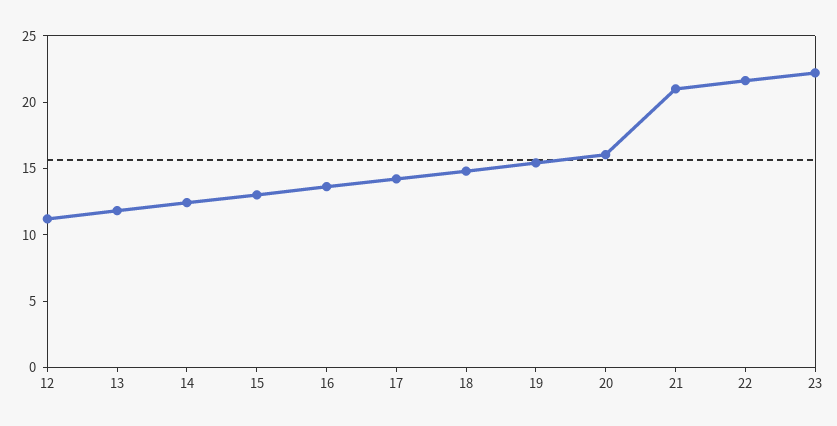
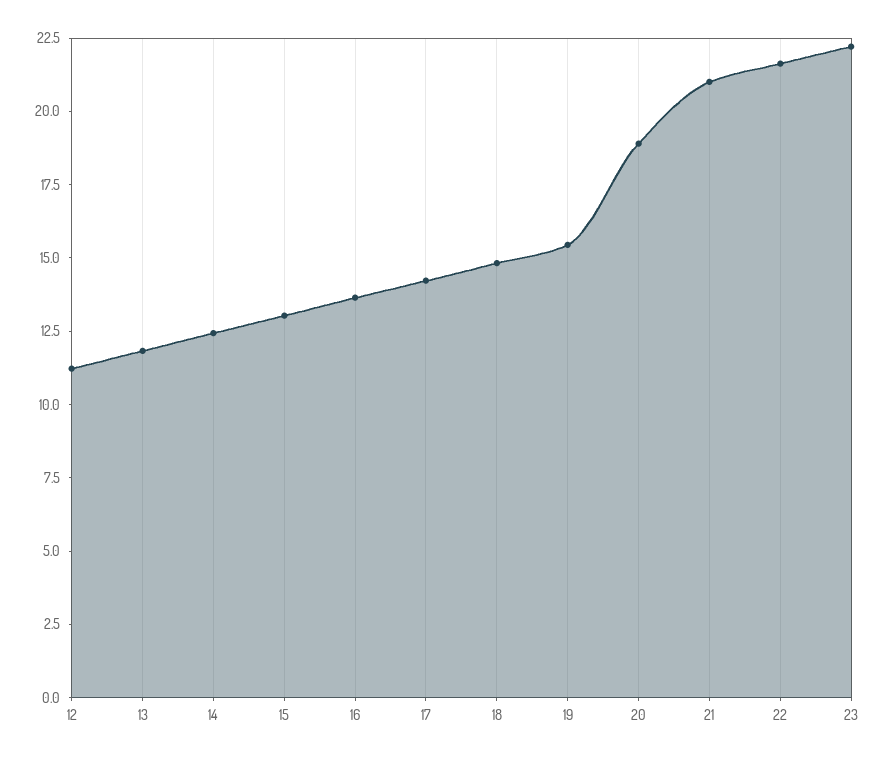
  {
    "12": 11,
    "13": 12,
    "14": 12.5,
    "15": 13,
    "16": 13.5,
    "17": 14,
    "18": 15,
    "19": 15.5,
-   "20": 16,
+   "20": 19,
    "21": 21,
    "22": 21.5,
    "23": 22
  }

